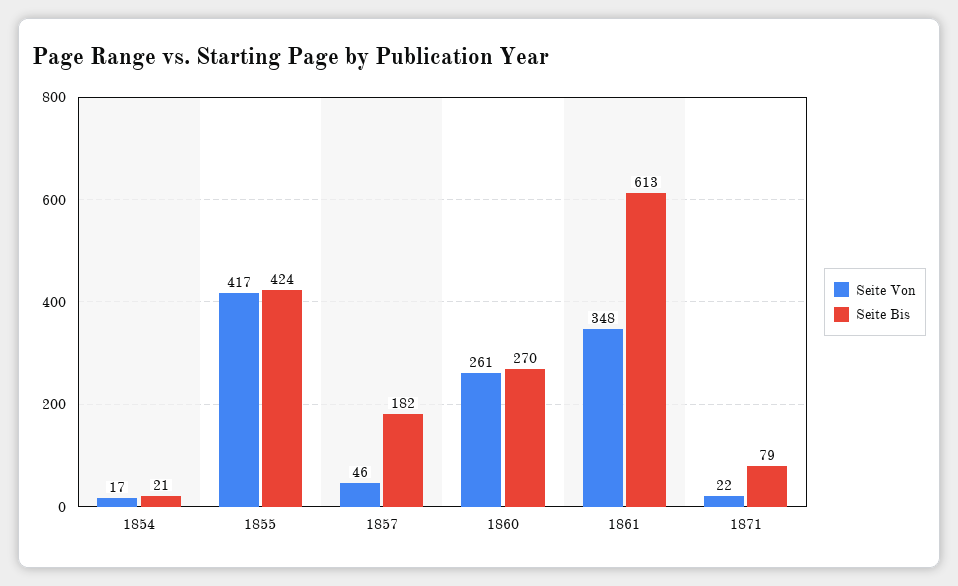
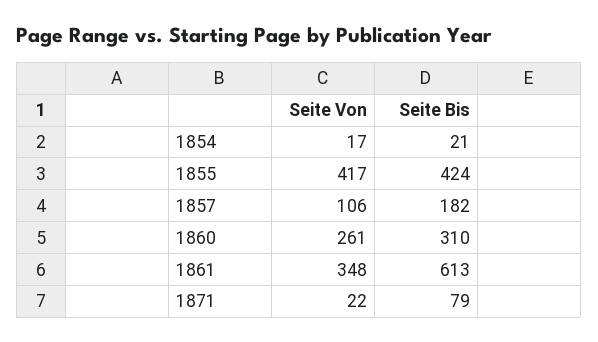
  {
    "Seite Von": {
      "1854": 17,
      "1855": 417,
-     "1857": 46,
+     "1857": 106,
      "1860": 261,
      "1861": 348,
      "1871": 22
    },
    "Seite Bis": {
      "1854": 21,
      "1855": 424,
      "1857": 182,
-     "1860": 270,
+     "1860": 310,
      "1861": 613,
      "1871": 79
    }
  }

